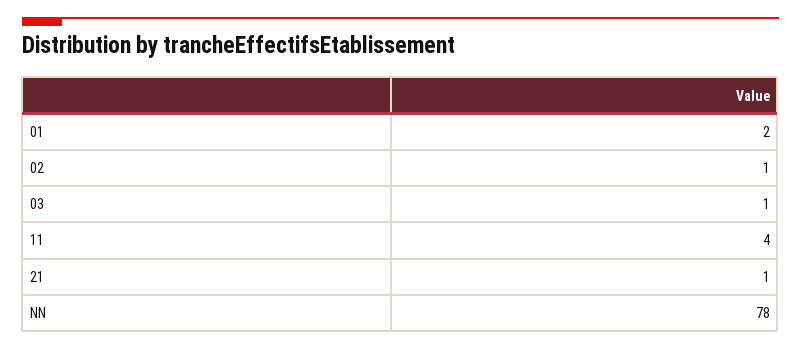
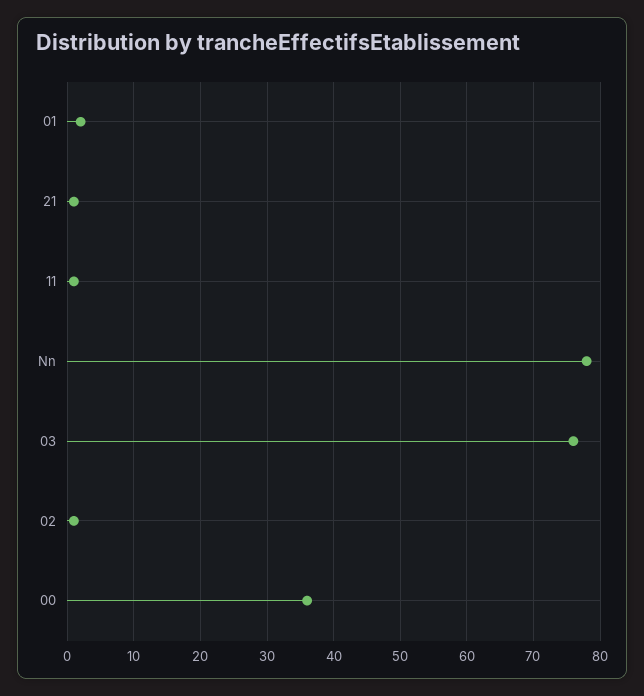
  {
    "01": 2,
    "02": 1,
-   "03": 1,
+   "03": 76,
-   "11": 4,
+   "11": 1,
    "21": 1,
-   "NN": 78
+   "NN": 78,
+   "00": 36
  }

